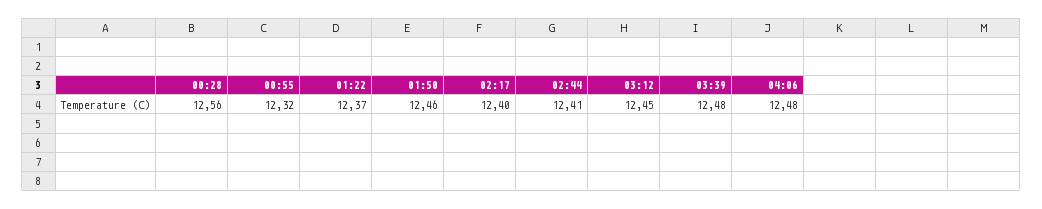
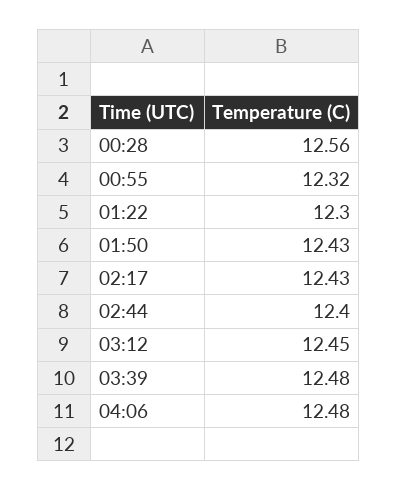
  {
    "00:28": 12.56,
    "00:55": 12.32,
-   "01:22": 12.37,
+   "01:22": 12.3,
-   "01:50": 12.46,
+   "01:50": 12.43,
-   "02:17": 12.4,
+   "02:17": 12.43,
-   "02:44": 12.41,
+   "02:44": 12.4,
    "03:12": 12.45,
    "03:39": 12.48,
    "04:06": 12.48
  }

